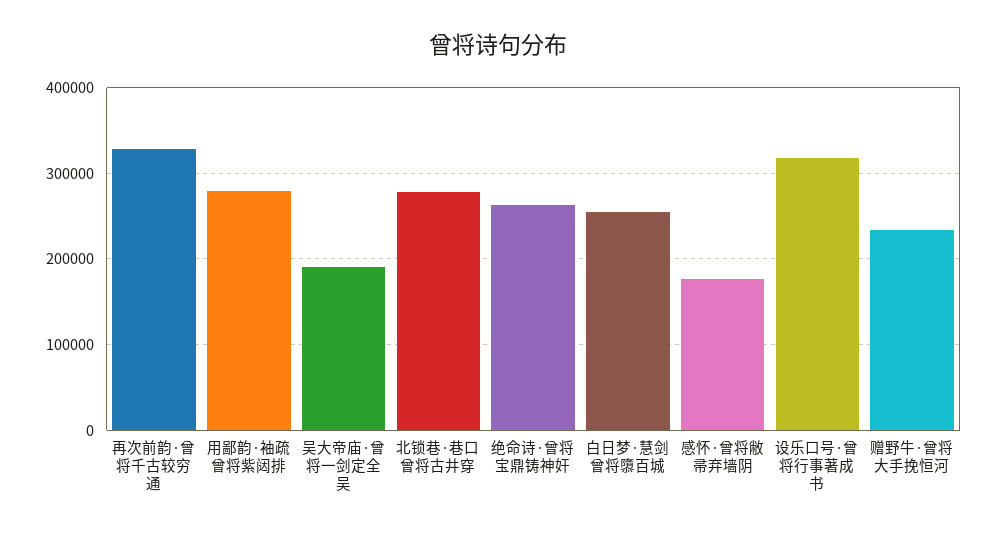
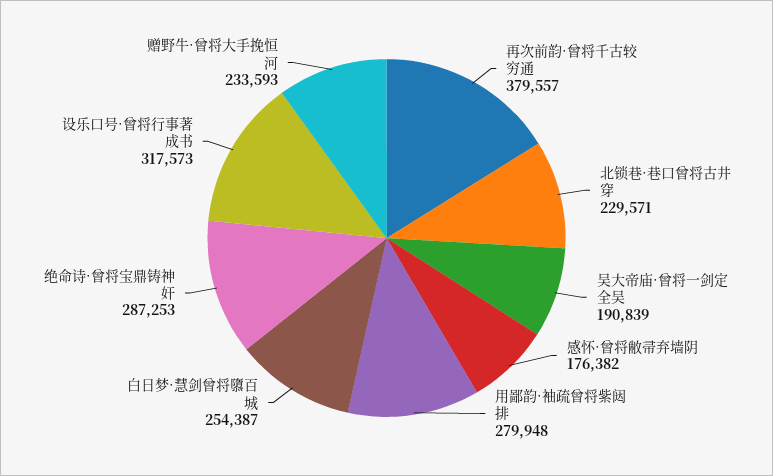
  {
-   "再次前韵·曾将千古较穷通": 330000,
+   "再次前韵·曾将千古较穷通": 379557,
    "用鄙韵·袖疏曾将紫闼排": 279948,
    "吴大帝庙·曾将一剑定全吴": 190839,
-   "北锁巷·巷口曾将古井穿": 280000,
+   "北锁巷·巷口曾将古井穿": 229571,
-   "绝命诗·曾将宝鼎铸神奸": 260000,
+   "绝命诗·曾将宝鼎铸神奸": 287253,
    "白日梦·慧剑曾将隳百城": 254387,
    "感怀·曾将敝帚弃墙阴": 176382,
    "设乐口号·曾将行事著成书": 317573,
    "赠野牛·曾将大手挽恒河": 233593
  }

